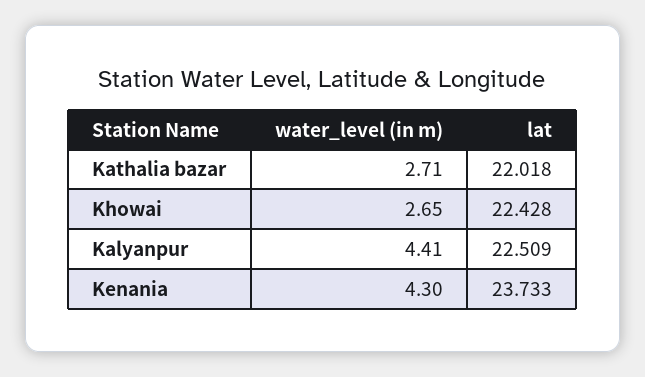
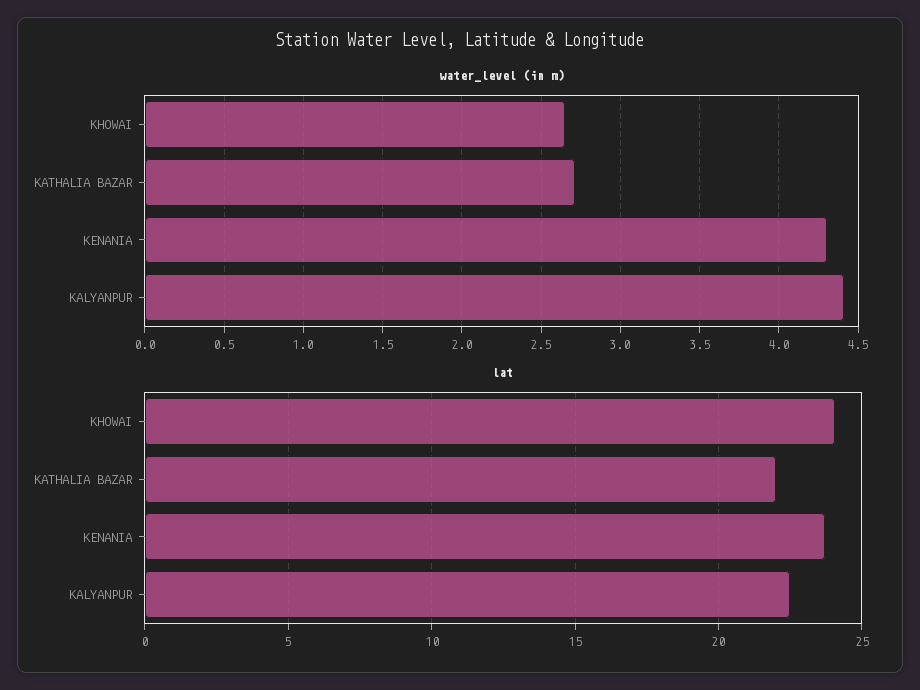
  {
    "water_level (in m)": {
      "Kathalia bazar": 2.71,
      "Khowai": 2.65,
      "Kalyanpur": 4.41,
      "Kenania": 4.3
    },
    "lat": {
      "Kathalia bazar": 22.018,
-     "Khowai": 22.428,
+     "Khowai": 24,
      "Kalyanpur": 22.509,
      "Kenania": 23.733
    }
  }

